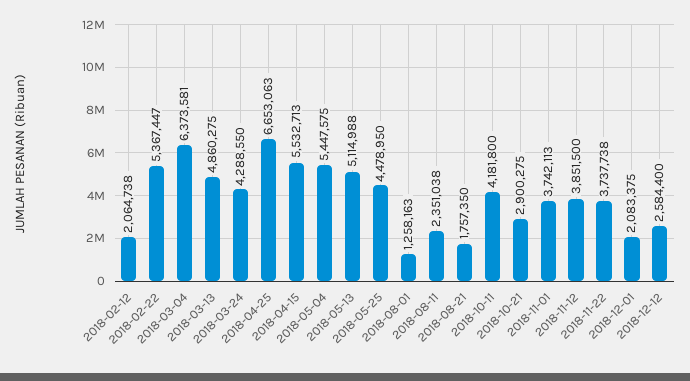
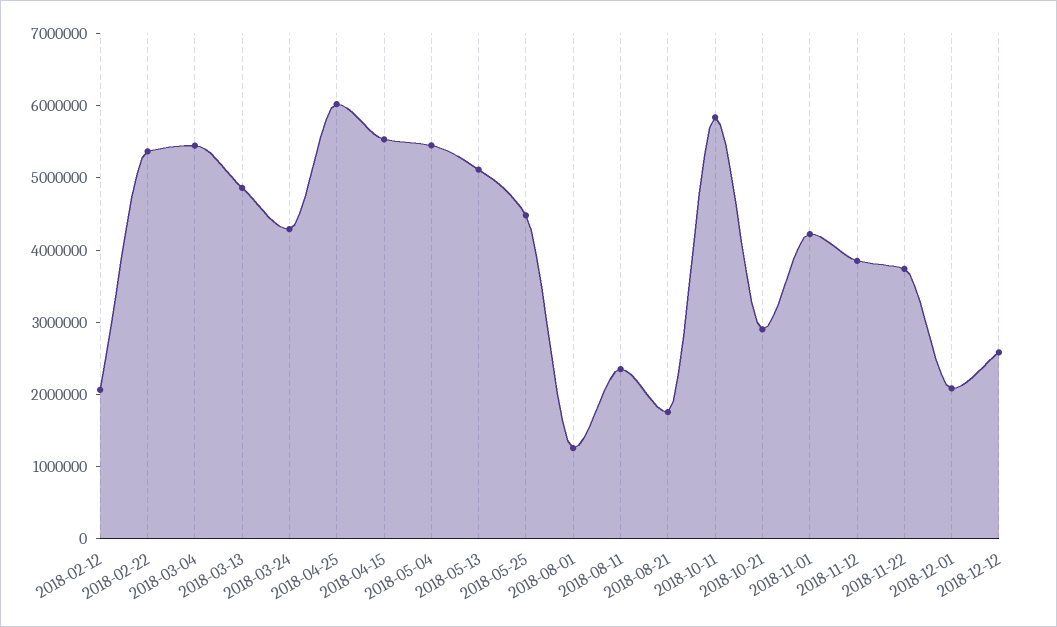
  {
    "2018-02-12": 2064738,
    "2018-02-22": 5367447,
-   "2018-03-04": 6373581,
+   "2018-03-04": 5400000,
    "2018-03-13": 4860275,
    "2018-03-24": 4288550,
-   "2018-04-25": 6653063,
+   "2018-04-25": 6000000,
    "2018-04-15": 5532713,
    "2018-05-04": 5447575,
    "2018-05-13": 5114988,
    "2018-05-25": 4478950,
    "2018-08-01": 1258163,
    "2018-08-11": 2351038,
    "2018-08-21": 1757350,
-   "2018-10-11": 4181800,
+   "2018-10-11": 5800000,
    "2018-10-21": 2900275,
-   "2018-11-01": 3742113,
+   "2018-11-01": 4200000,
    "2018-11-12": 3851500,
    "2018-11-22": 3737738,
    "2018-12-01": 2083375,
    "2018-12-12": 2584400
  }

